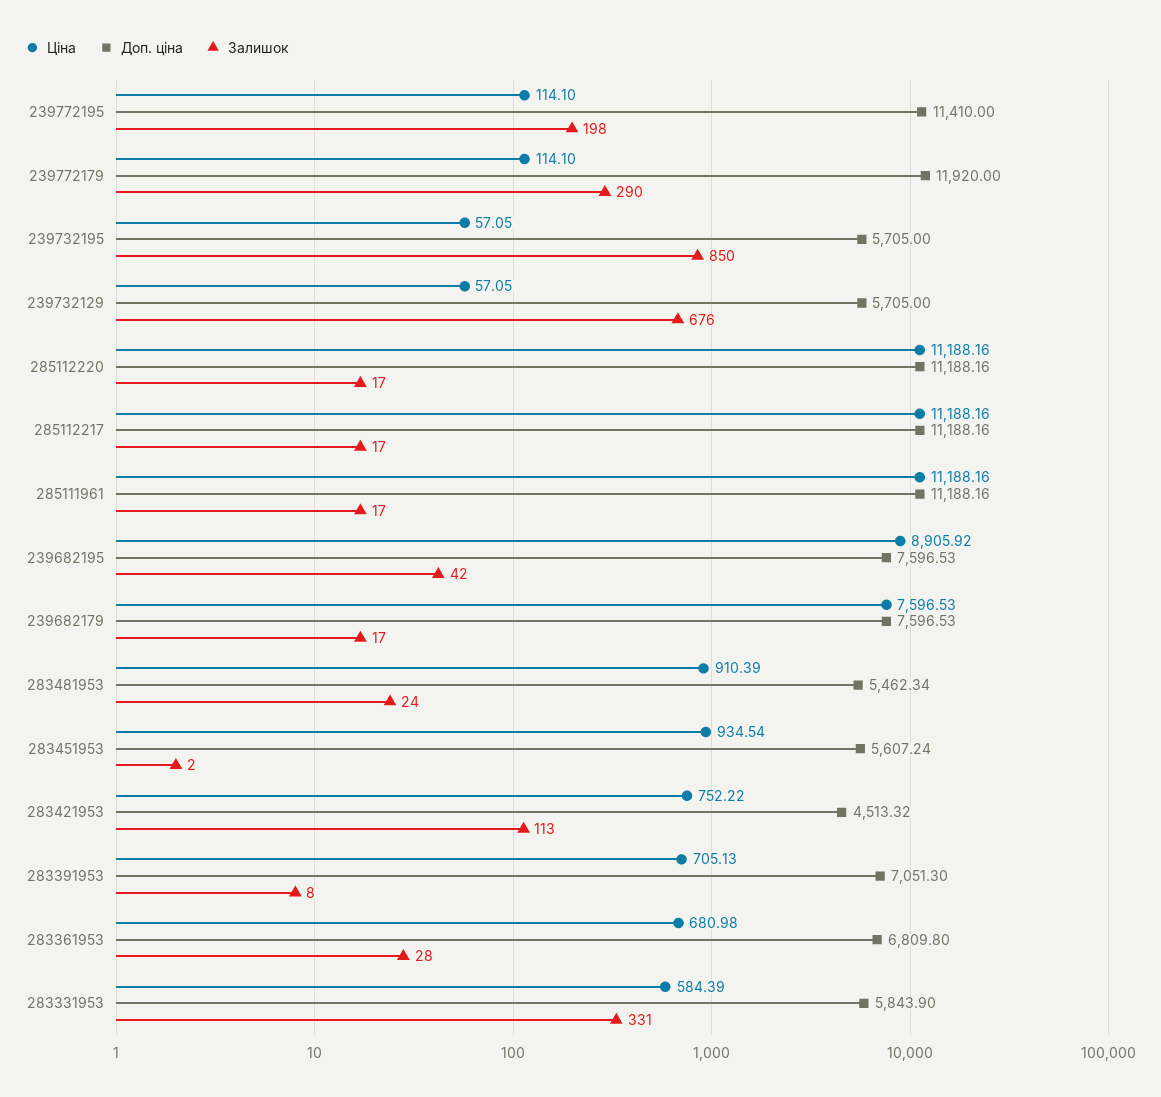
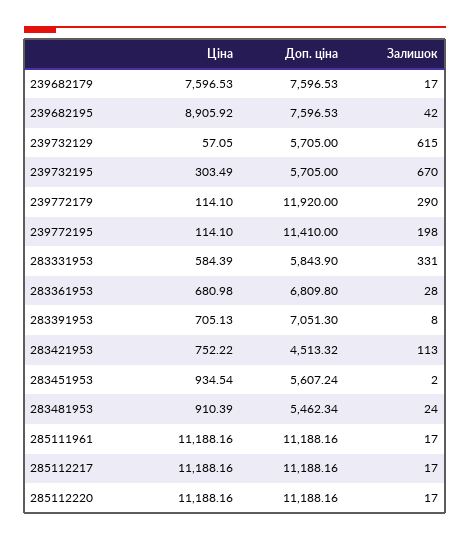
  {
    "Ціна": {
      "239772195": 114.1,
      "239772179": 114.1,
-     "239732195": 57.05,
+     "239732195": 303.49,
      "239732129": 57.05,
      "285112220": 11188.16,
      "285112217": 11188.16,
      "285111961": 11188.16,
      "239682195": 8905.92,
      "239682179": 7596.53,
      "283481953": 910.39,
      "283451953": 934.54,
      "283421953": 752.22,
      "283391953": 705.13,
      "283361953": 680.98,
      "283331953": 584.39
    },
    "Доп. ціна": {
      "239772195": 11410,
      "239772179": 11920,
      "239732195": 5705,
      "239732129": 5705,
      "285112220": 11188.16,
      "285112217": 11188.16,
      "285111961": 11188.16,
      "239682195": 7596.53,
      "239682179": 7596.53,
      "283481953": 5462.34,
      "283451953": 5607.24,
      "283421953": 4513.32,
      "283391953": 7051.3,
      "283361953": 6809.8,
      "283331953": 5843.9
    },
    "Залишок": {
      "239772195": 198,
      "239772179": 290,
-     "239732195": 850,
+     "239732195": 670,
-     "239732129": 676,
+     "239732129": 615,
      "285112220": 17,
      "285112217": 17,
      "285111961": 17,
      "239682195": 42,
      "239682179": 17,
      "283481953": 24,
      "283451953": 2,
      "283421953": 113,
      "283391953": 8,
      "283361953": 28,
      "283331953": 331
    }
  }

